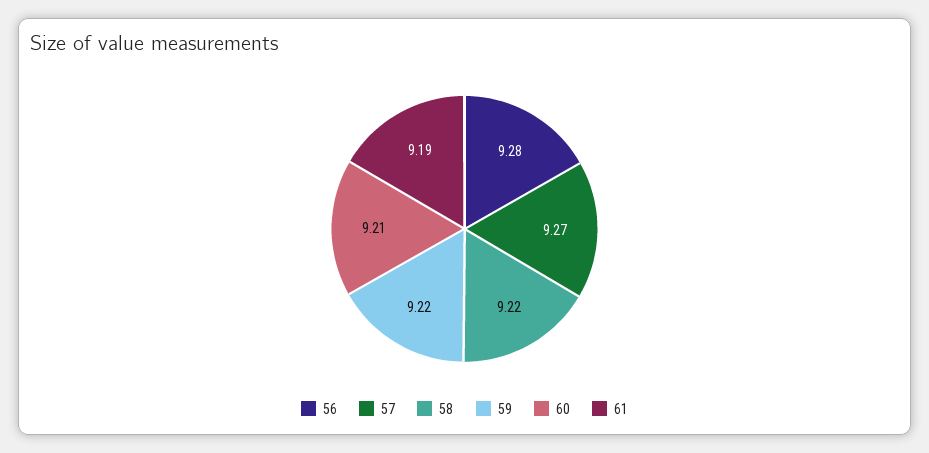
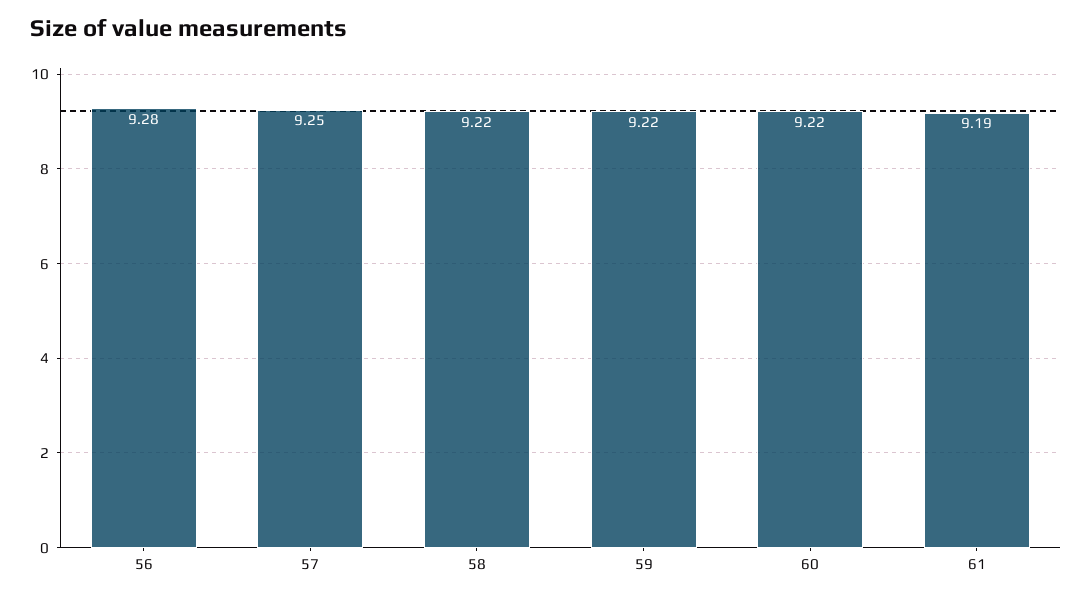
  {
    "56": 9.28,
-   "57": 9.27,
+   "57": 9.25,
    "58": 9.22,
    "59": 9.22,
-   "60": 9.21,
+   "60": 9.22,
    "61": 9.19
  }

